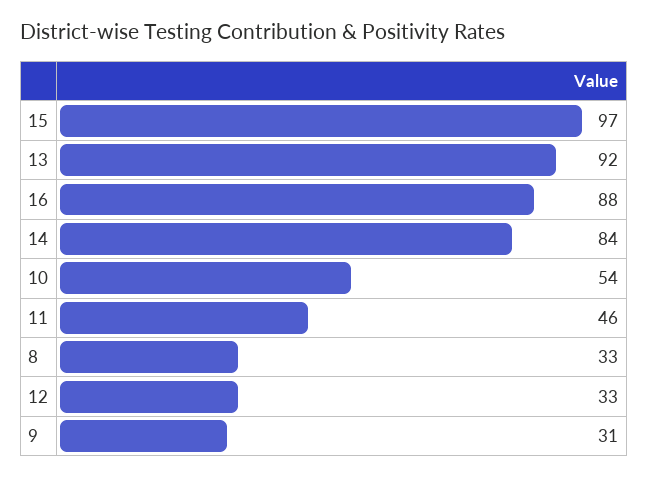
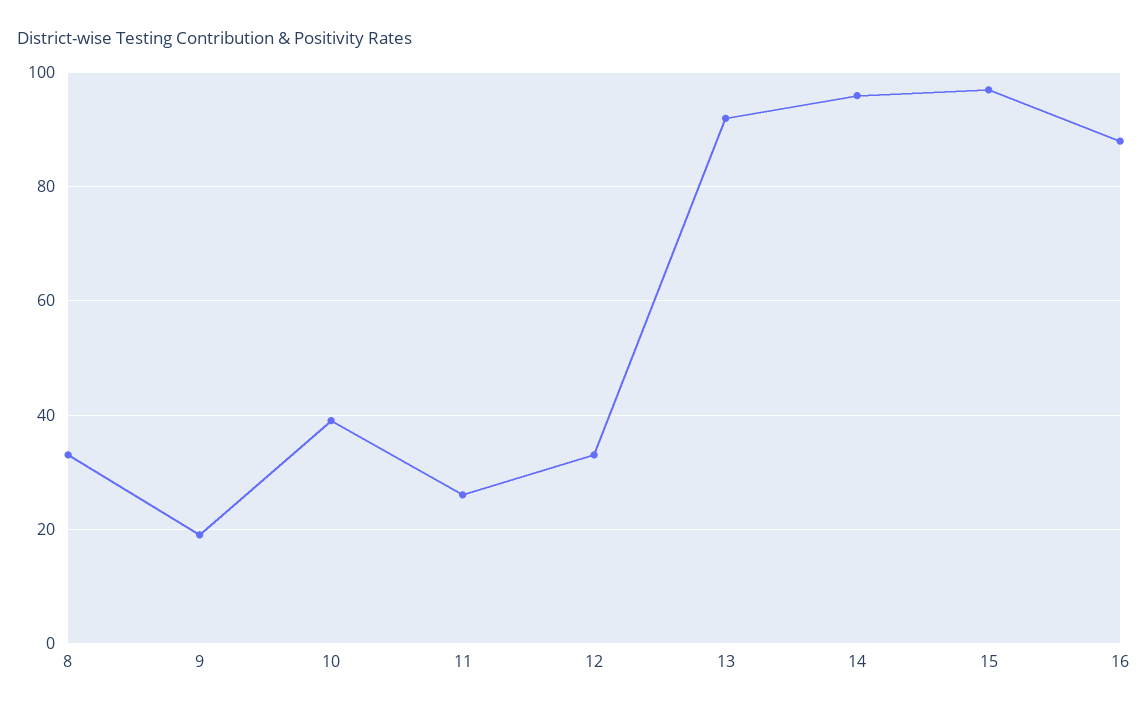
  {
    "15": 97,
    "13": 92,
    "16": 88,
-   "14": 84,
+   "14": 95,
-   "10": 54,
+   "10": 40,
-   "11": 46,
+   "11": 25,
    "8": 33,
    "12": 33,
-   "9": 31
+   "9": 20
  }

